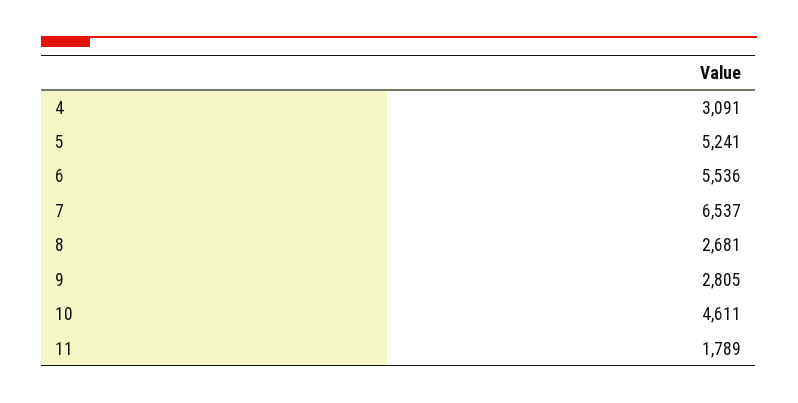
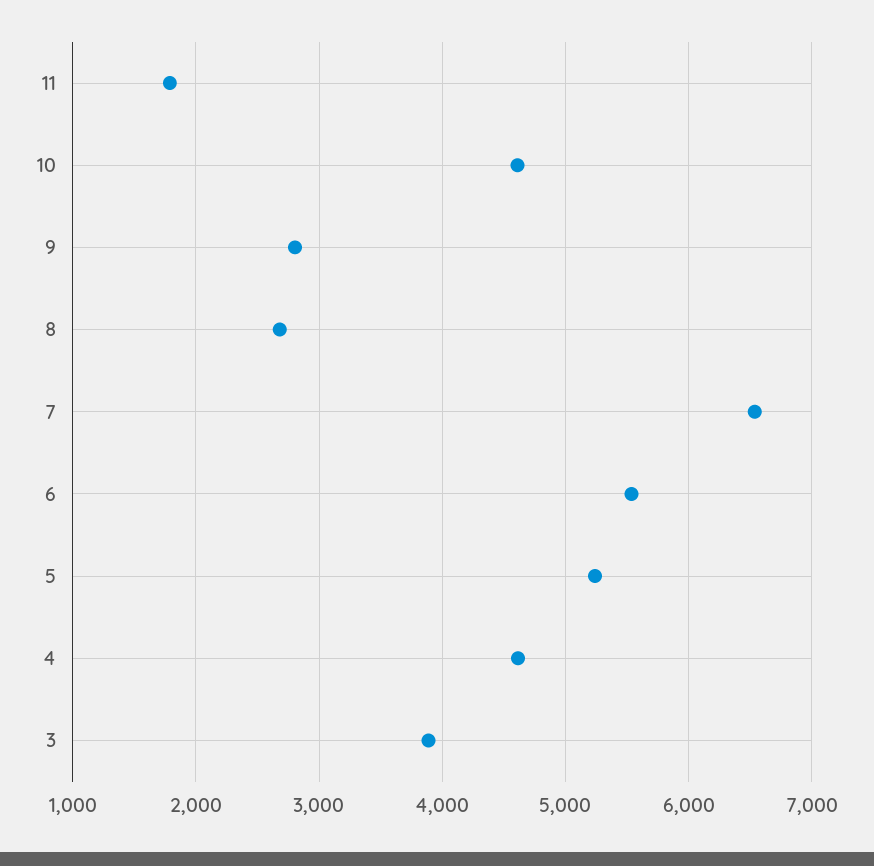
  {
-   "4": 3091,
+   "4": 4600,
    "5": 5241,
    "6": 5536,
    "7": 6537,
    "8": 2681,
    "9": 2805,
    "10": 4611,
-   "11": 1789
+   "11": 1789,
+   "3": 3900
  }

